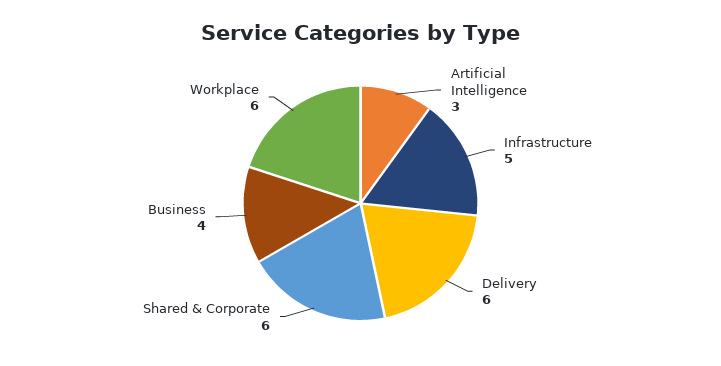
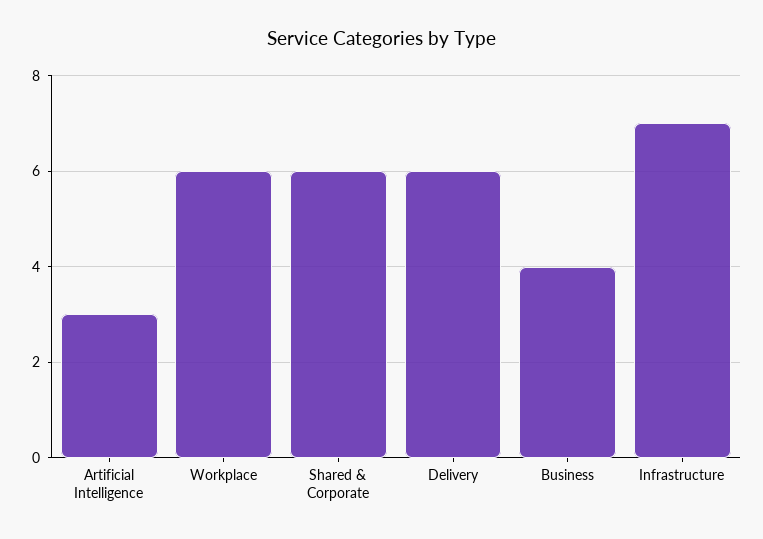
  {
    "Artificial Intelligence": 3,
-   "Infrastructure": 5,
+   "Infrastructure": 7,
    "Delivery": 6,
    "Shared & Corporate": 6,
    "Business": 4,
    "Workplace": 6
  }

